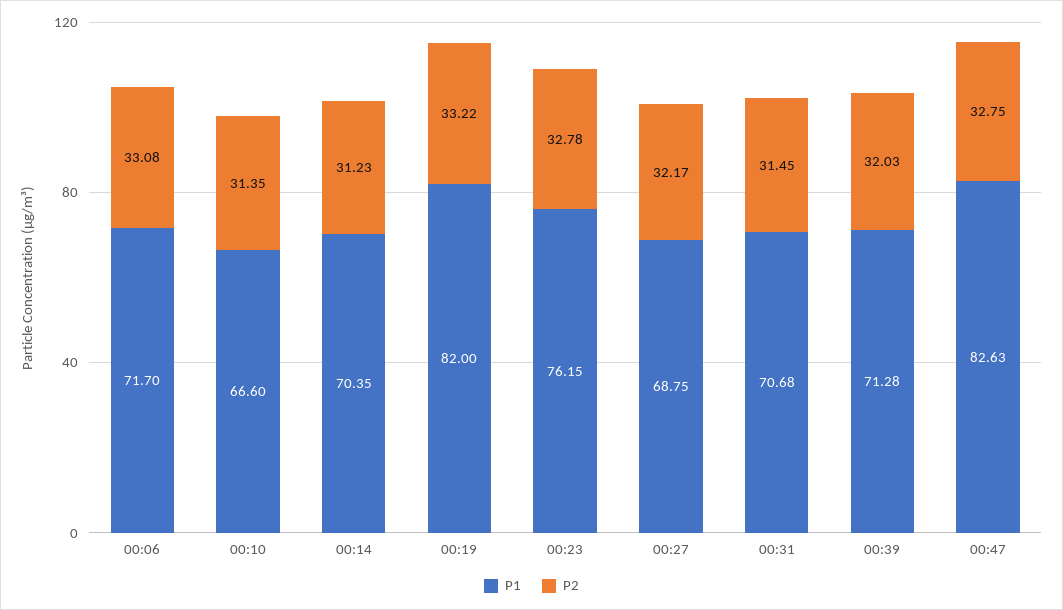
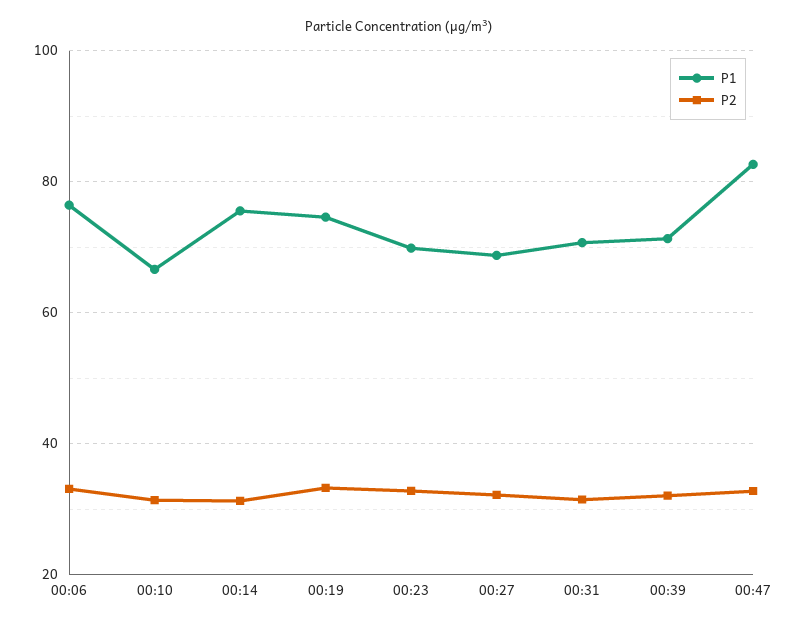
  {
    "P1": {
-     "00:06": 71.7,
+     "00:06": 76,
      "00:10": 66.6,
-     "00:14": 70.35,
+     "00:14": 76,
-     "00:19": 82,
+     "00:19": 74,
-     "00:23": 76.15,
+     "00:23": 70,
      "00:27": 68.75,
      "00:31": 70.68,
      "00:39": 71.28,
      "00:47": 82.63
    },
    "P2": {
      "00:06": 33.08,
      "00:10": 31.35,
      "00:14": 31.23,
      "00:19": 33.22,
      "00:23": 32.78,
      "00:27": 32.17,
      "00:31": 31.45,
      "00:39": 32.03,
      "00:47": 32.75
    }
  }

